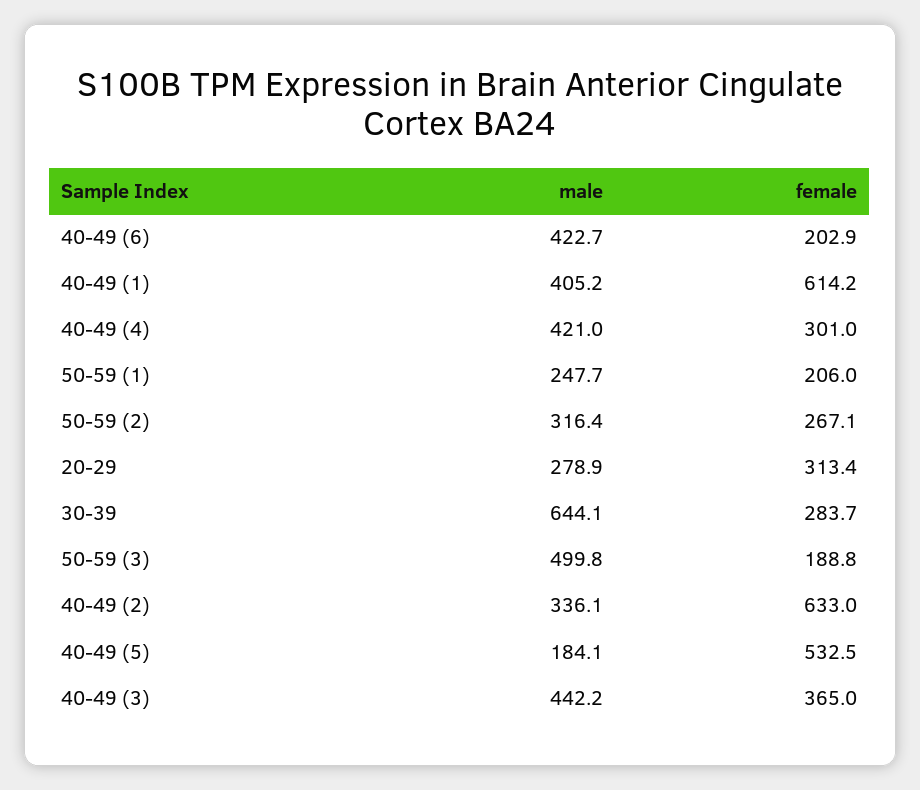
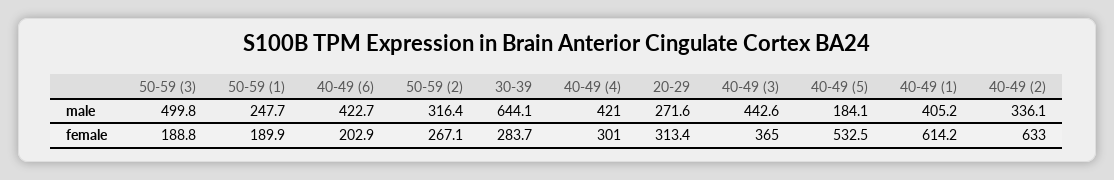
  {
    "male": {
      "40-49 (6)": 422.7,
      "40-49 (1)": 405.2,
      "40-49 (4)": 421,
      "50-59 (1)": 247.7,
      "50-59 (2)": 316.4,
-     "20-29": 278.9,
+     "20-29": 271.6,
      "30-39": 644.1,
      "50-59 (3)": 499.8,
      "40-49 (2)": 336.1,
      "40-49 (5)": 184.1,
-     "40-49 (3)": 442.2
+     "40-49 (3)": 442.6
    },
    "female": {
      "40-49 (6)": 202.9,
      "40-49 (1)": 614.2,
      "40-49 (4)": 301,
-     "50-59 (1)": 206,
+     "50-59 (1)": 189.9,
      "50-59 (2)": 267.1,
      "20-29": 313.4,
      "30-39": 283.7,
      "50-59 (3)": 188.8,
      "40-49 (2)": 633,
      "40-49 (5)": 532.5,
      "40-49 (3)": 365
    }
  }

